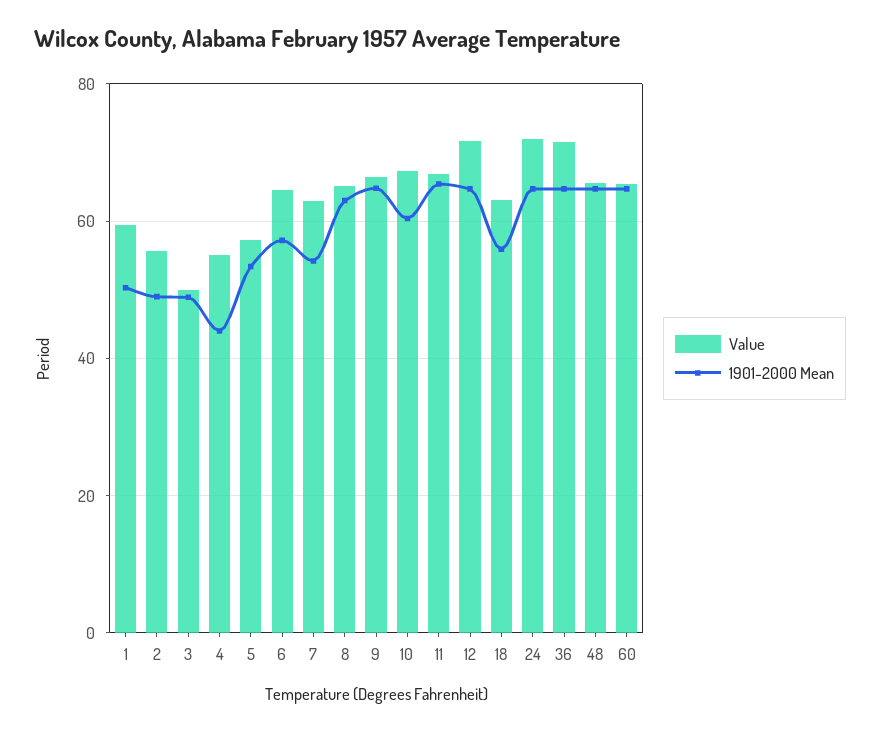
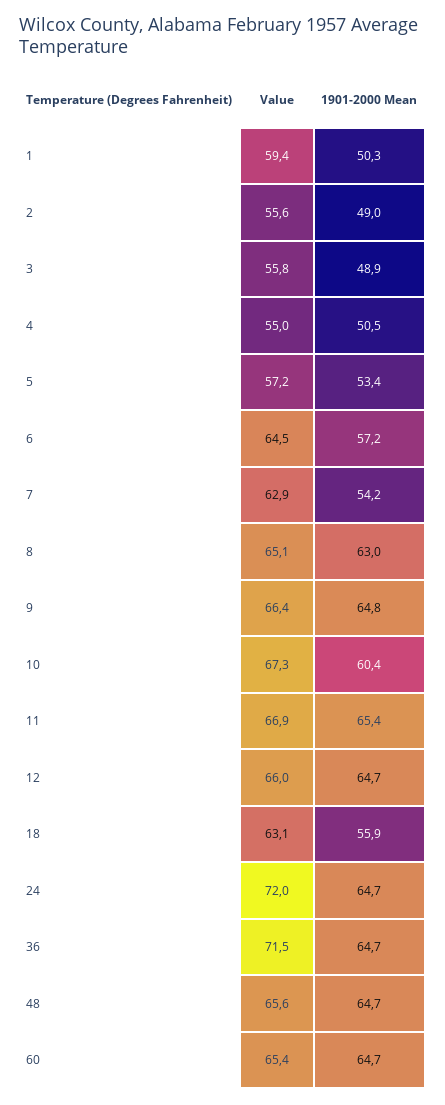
  {
    "Value": {
      "1": 59.4,
      "2": 55.6,
-     "3": 50,
+     "3": 55.8,
      "4": 55,
      "5": 57.2,
      "6": 64.5,
      "7": 62.9,
      "8": 65.1,
      "9": 66.4,
      "10": 67.3,
      "11": 66.9,
-     "12": 72,
+     "12": 66,
      "18": 63.1,
      "24": 72,
      "36": 71.5,
      "48": 65.6,
      "60": 65.4
    },
    "1901-2000 Mean": {
      "1": 50.3,
      "2": 49,
      "3": 48.9,
-     "4": 44,
+     "4": 50.5,
      "5": 53.4,
      "6": 57.2,
      "7": 54.2,
      "8": 63,
      "9": 64.8,
      "10": 60.4,
      "11": 65.4,
      "12": 64.7,
      "18": 55.9,
      "24": 64.7,
      "36": 64.7,
      "48": 64.7,
      "60": 64.7
    }
  }

